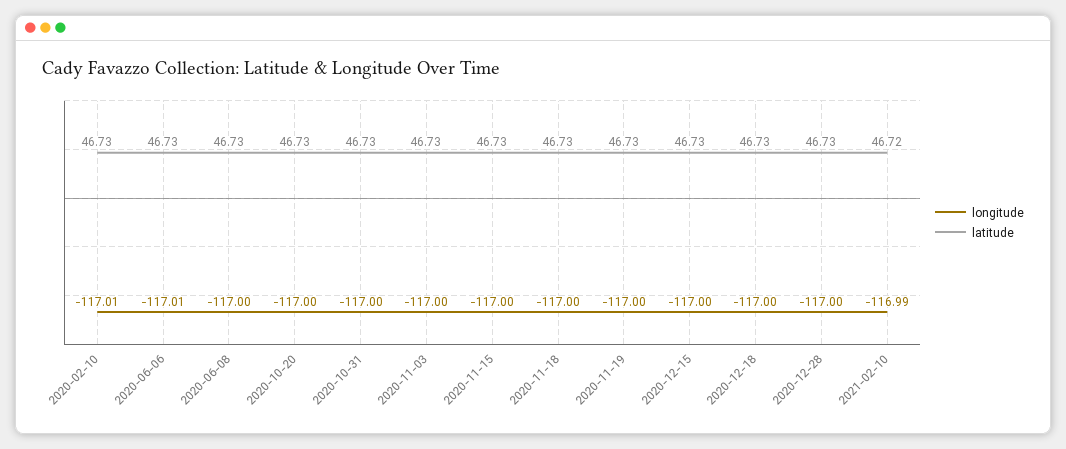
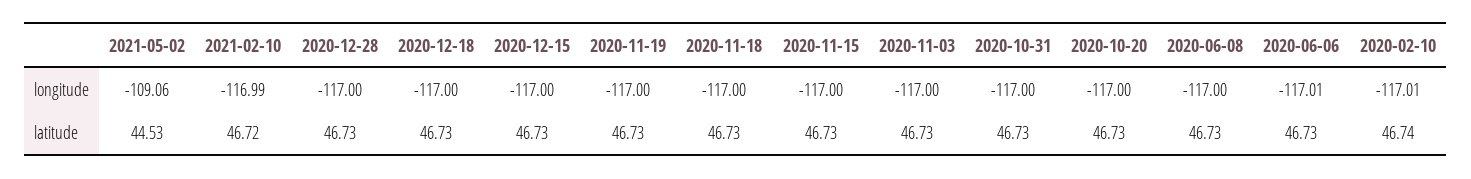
  {
    "longitude": {
      "2020-02-10": -117.01,
      "2020-06-06": -117.01,
      "2020-06-08": -117,
      "2020-10-20": -117,
      "2020-10-31": -117,
      "2020-11-03": -117,
      "2020-11-15": -117,
      "2020-11-18": -117,
      "2020-11-19": -117,
      "2020-12-15": -117,
      "2020-12-18": -117,
      "2020-12-28": -117,
-     "2021-02-10": -116.99
+     "2021-02-10": -116.99,
+     "2021-05-02": -109.06
    },
    "latitude": {
-     "2020-02-10": 46.73,
+     "2020-02-10": 46.74,
      "2020-06-06": 46.73,
      "2020-06-08": 46.73,
      "2020-10-20": 46.73,
      "2020-10-31": 46.73,
      "2020-11-03": 46.73,
      "2020-11-15": 46.73,
      "2020-11-18": 46.73,
      "2020-11-19": 46.73,
      "2020-12-15": 46.73,
      "2020-12-18": 46.73,
      "2020-12-28": 46.73,
-     "2021-02-10": 46.72
+     "2021-02-10": 46.72,
+     "2021-05-02": 44.53
    }
  }

